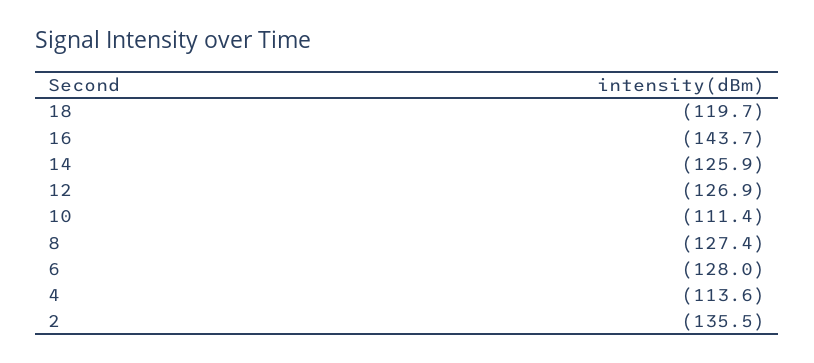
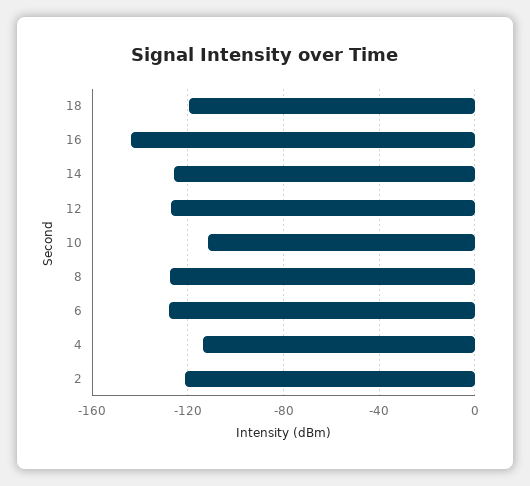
  {
    "18": -119.7,
    "16": -143.7,
    "14": -125.9,
    "12": -126.9,
    "10": -111.4,
    "8": -127.4,
    "6": -128,
    "4": -113.6,
-   "2": -135.5
+   "2": -120
  }

